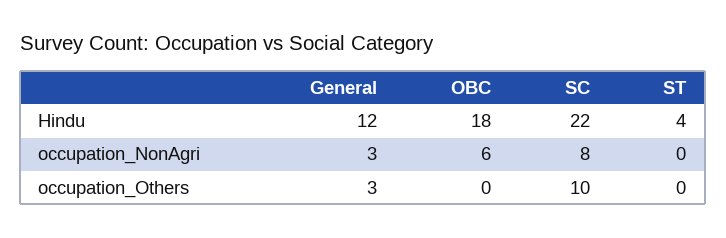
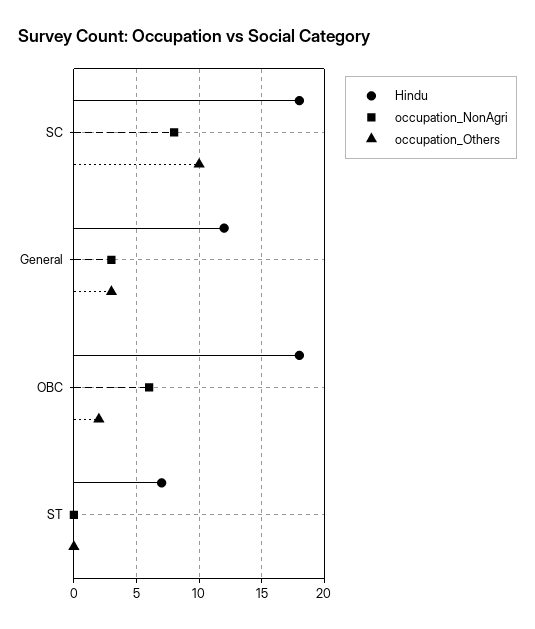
  {
    "Hindu": {
      "General": 12,
      "OBC": 18,
-     "SC": 22,
+     "SC": 18,
-     "ST": 4
+     "ST": 7
    },
    "occupation_NonAgri": {
      "General": 3,
      "OBC": 6,
      "SC": 8,
      "ST": 0
    },
    "occupation_Others": {
      "General": 3,
-     "OBC": 0,
+     "OBC": 2,
      "SC": 10,
      "ST": 0
    }
  }

